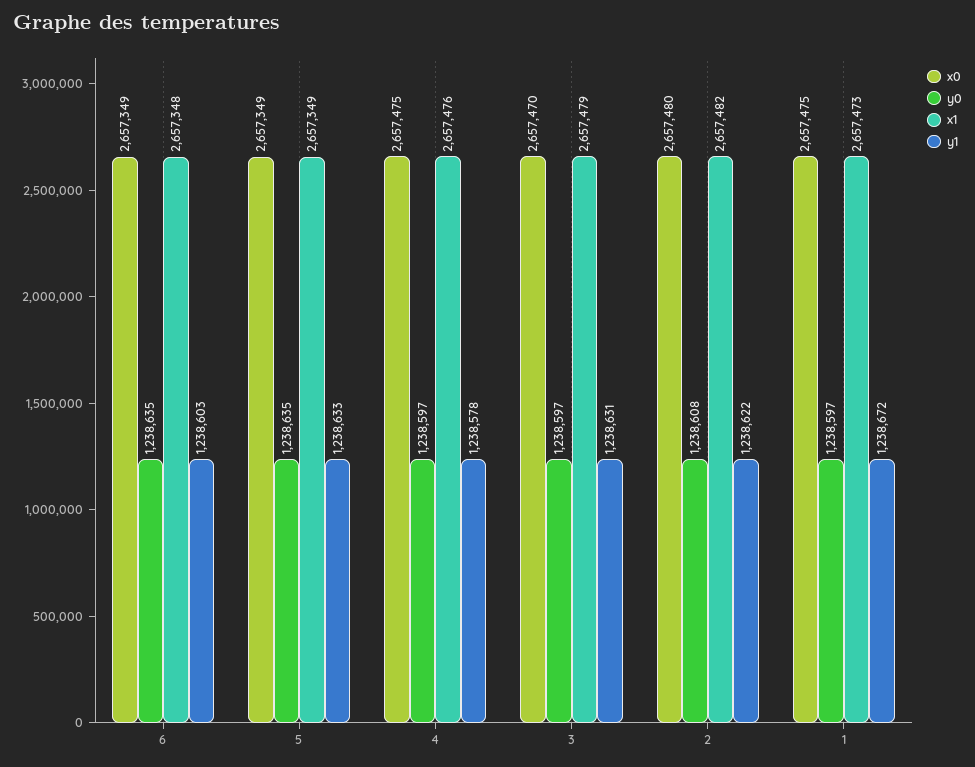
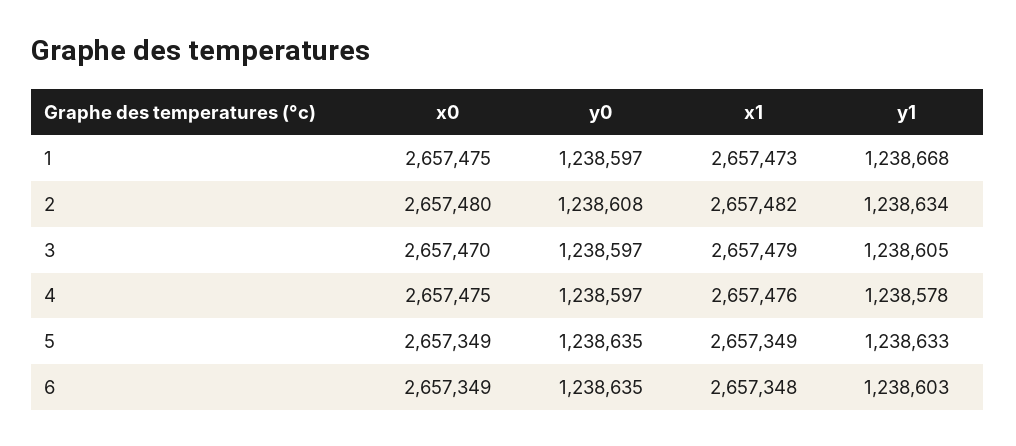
  {
    "x0": {
      "6": 2657349,
      "5": 2657349,
      "4": 2657475,
      "3": 2657470,
      "2": 2657480,
      "1": 2657475
    },
    "y0": {
      "6": 1238635,
      "5": 1238635,
      "4": 1238597,
      "3": 1238597,
      "2": 1238608,
      "1": 1238597
    },
    "x1": {
      "6": 2657348,
      "5": 2657349,
      "4": 2657476,
      "3": 2657479,
      "2": 2657482,
      "1": 2657473
    },
    "y1": {
      "6": 1238603,
      "5": 1238633,
      "4": 1238578,
-     "3": 1238631,
+     "3": 1238605,
-     "2": 1238622,
+     "2": 1238634,
-     "1": 1238672
+     "1": 1238668
    }
  }

